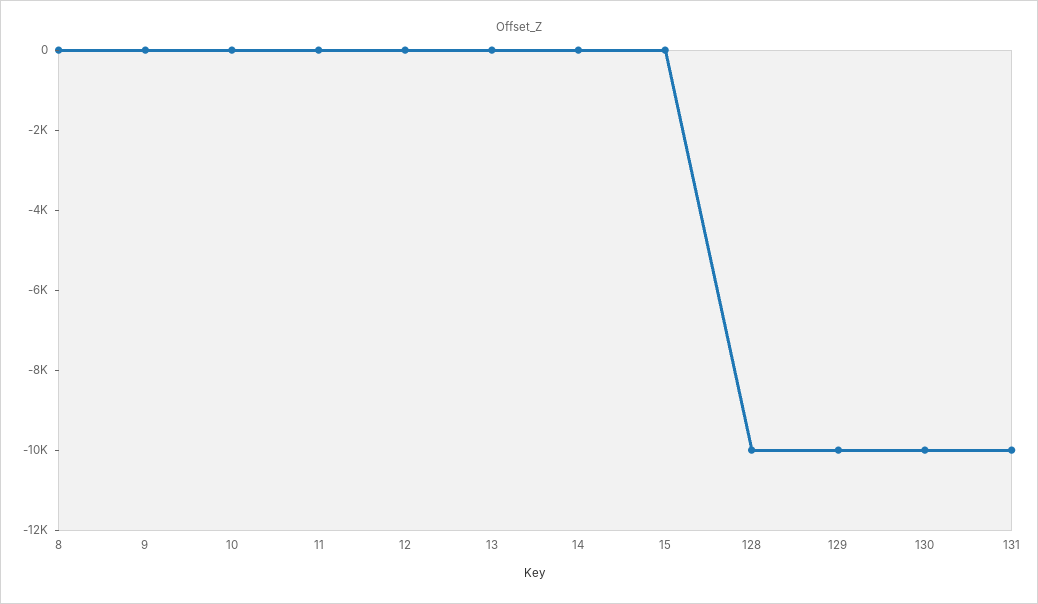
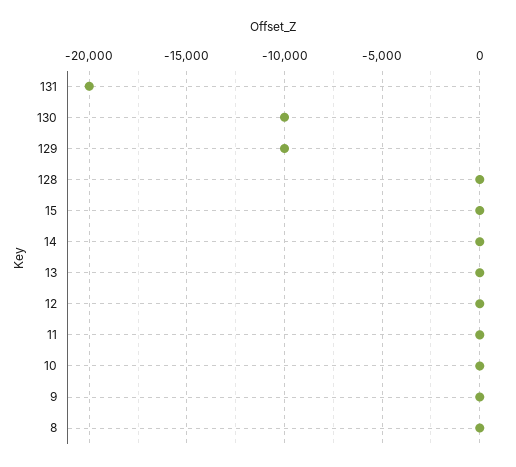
  {
    "8": 0,
    "9": 0,
    "10": 0,
    "11": 0,
    "12": 0,
    "13": 0,
    "14": 0,
    "15": 0,
-   "128": -10000,
+   "128": 0,
    "129": -10000,
    "130": -10000,
-   "131": -10000
+   "131": -20000
  }

